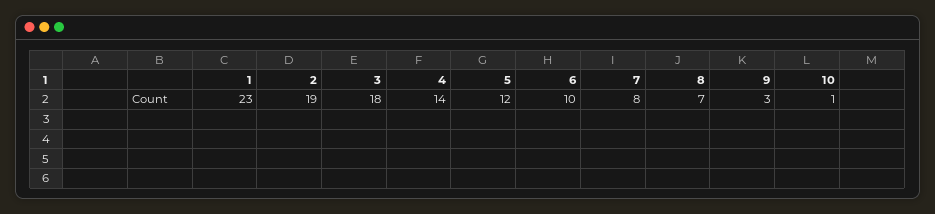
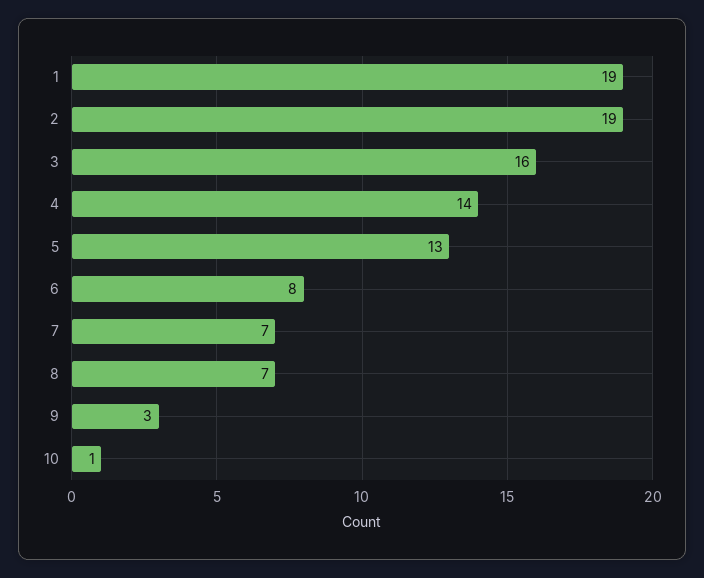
  {
-   "1": 23,
+   "1": 19,
    "2": 19,
-   "3": 18,
+   "3": 16,
    "4": 14,
-   "5": 12,
+   "5": 13,
-   "6": 10,
+   "6": 8,
-   "7": 8,
+   "7": 7,
    "8": 7,
    "9": 3,
    "10": 1
  }

